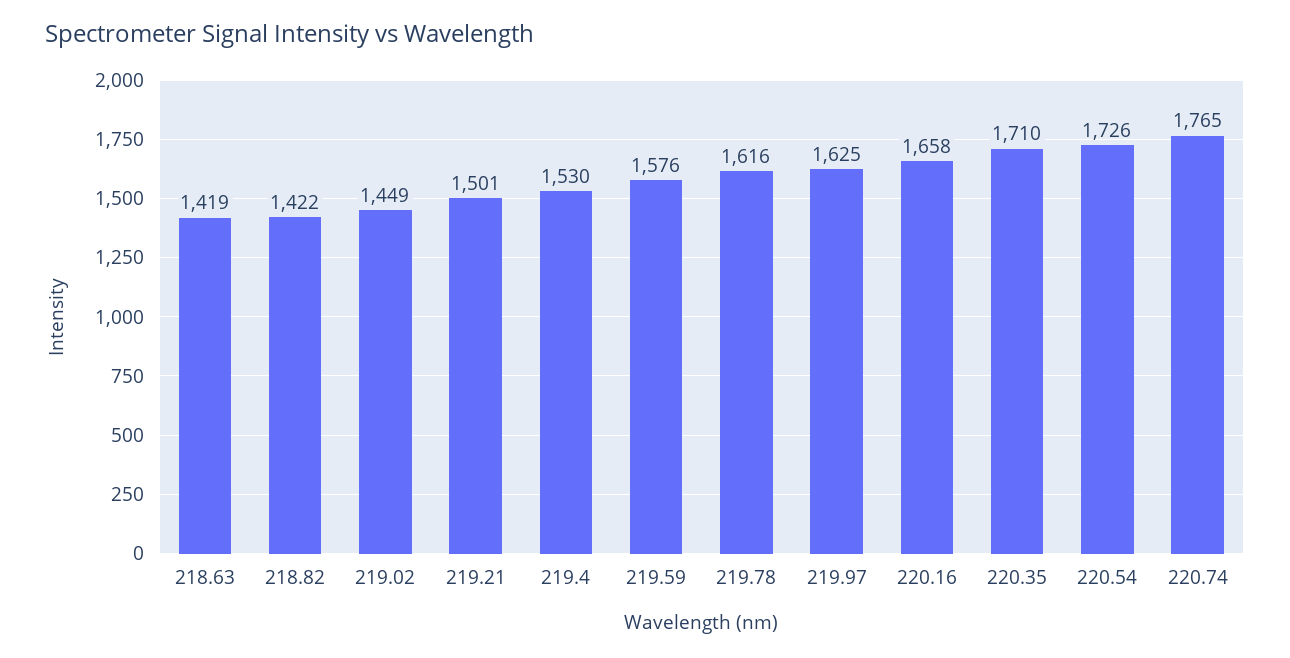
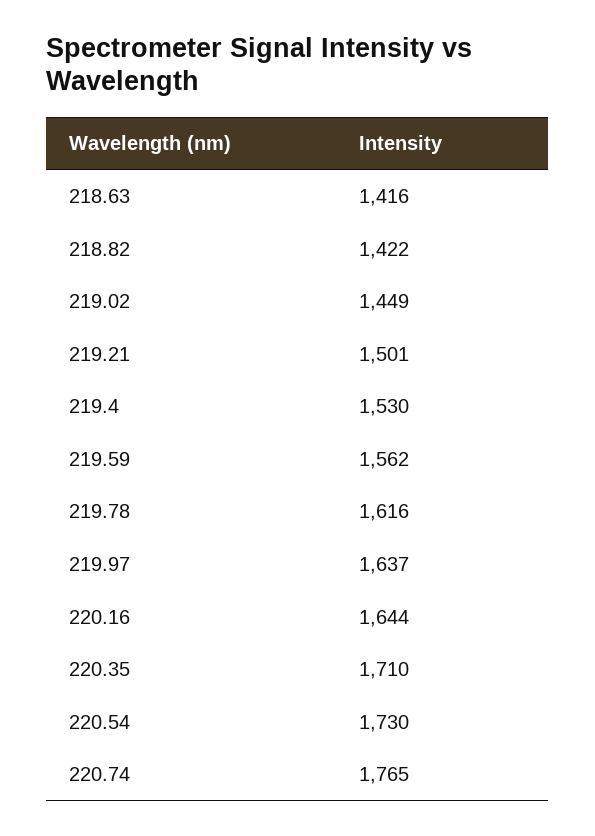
  {
-   "218.63": 1419,
+   "218.63": 1416,
    "218.82": 1422,
    "219.02": 1449,
    "219.21": 1501,
    "219.4": 1530,
-   "219.59": 1576,
+   "219.59": 1562,
    "219.78": 1616,
-   "219.97": 1625,
+   "219.97": 1637,
-   "220.16": 1658,
+   "220.16": 1644,
    "220.35": 1710,
-   "220.54": 1726,
+   "220.54": 1730,
    "220.74": 1765
  }

